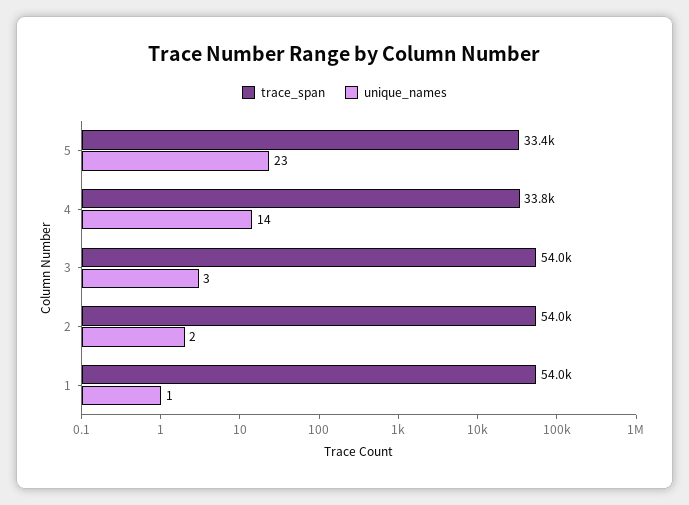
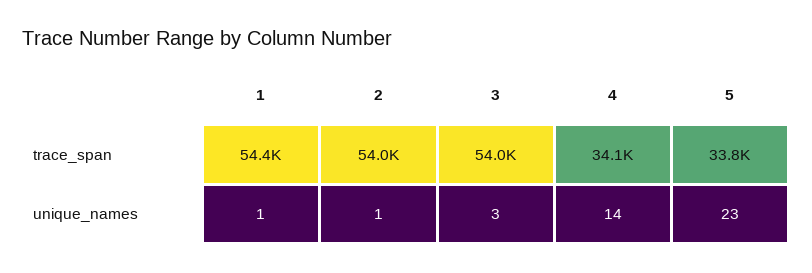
  {
    "trace_span": {
-     "5": 33400,
+     "5": 33800,
-     "4": 33800,
+     "4": 34100,
      "3": 54000,
      "2": 54000,
-     "1": 54000
+     "1": 54400
    },
    "unique_names": {
      "5": 23,
      "4": 14,
      "3": 3,
-     "2": 2,
+     "2": 1,
      "1": 1
    }
  }

